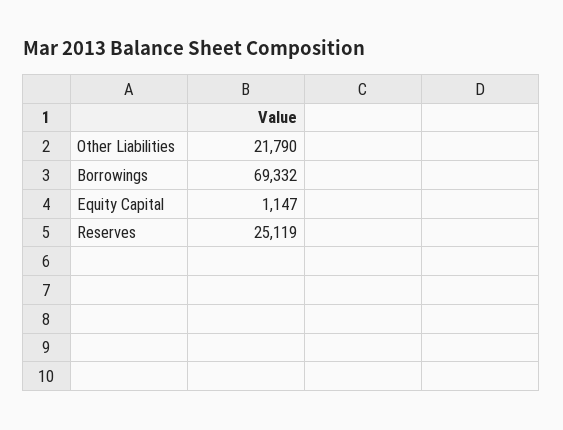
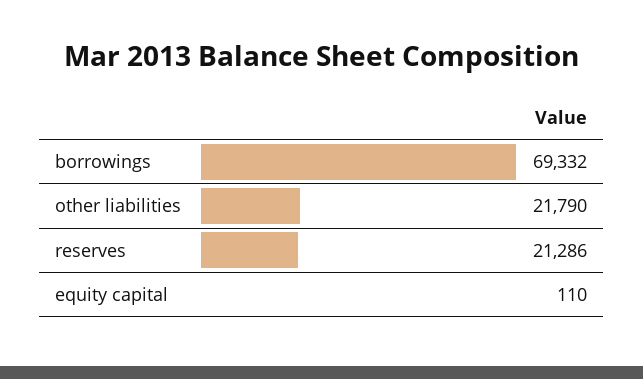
  {
    "Other Liabilities": 21790,
    "Borrowings": 69332,
-   "Equity Capital": 1147,
+   "Equity Capital": 110,
-   "Reserves": 25119
+   "Reserves": 21286
  }

